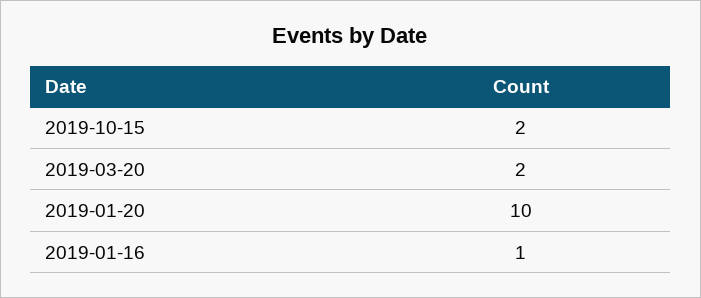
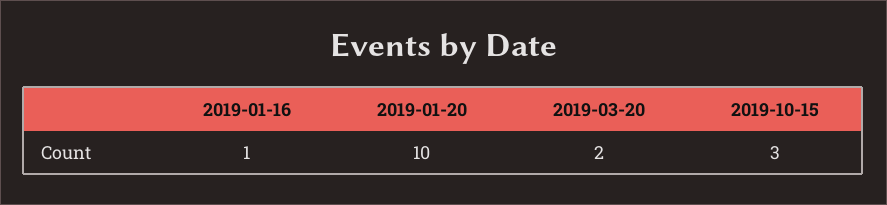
  {
-   "2019-10-15": 2,
+   "2019-10-15": 3,
    "2019-03-20": 2,
    "2019-01-20": 10,
    "2019-01-16": 1
  }

